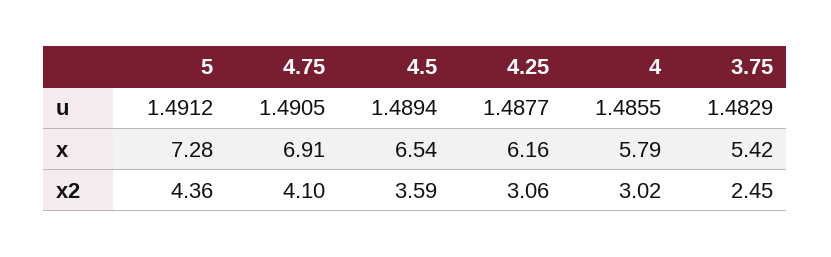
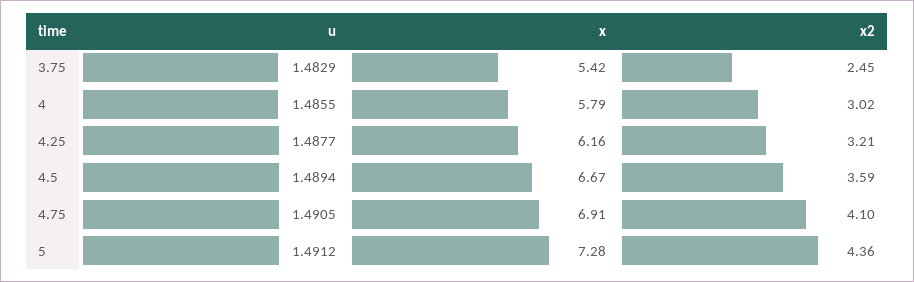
  {
    "5": {
      "u": 1.4912,
      "x": 7.28,
      "x2": 4.36
    },
    "4.75": {
      "u": 1.4905,
      "x": 6.91,
      "x2": 4.1
    },
    "4.5": {
      "u": 1.4894,
-     "x": 6.54,
+     "x": 6.67,
      "x2": 3.59
    },
    "4.25": {
      "u": 1.4877,
      "x": 6.16,
-     "x2": 3.06
+     "x2": 3.21
    },
    "4": {
      "u": 1.4855,
      "x": 5.79,
      "x2": 3.02
    },
    "3.75": {
      "u": 1.4829,
      "x": 5.42,
      "x2": 2.45
    }
  }

